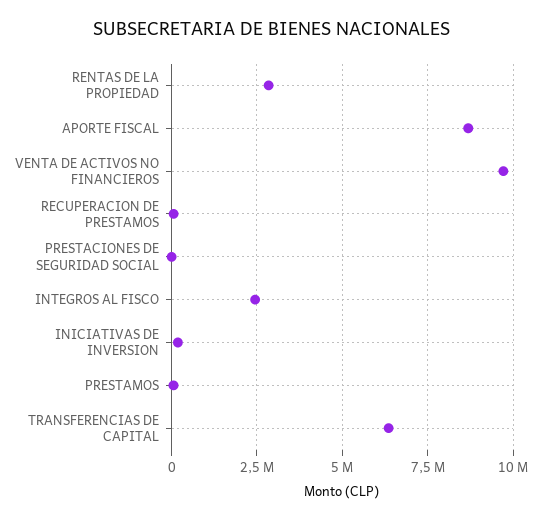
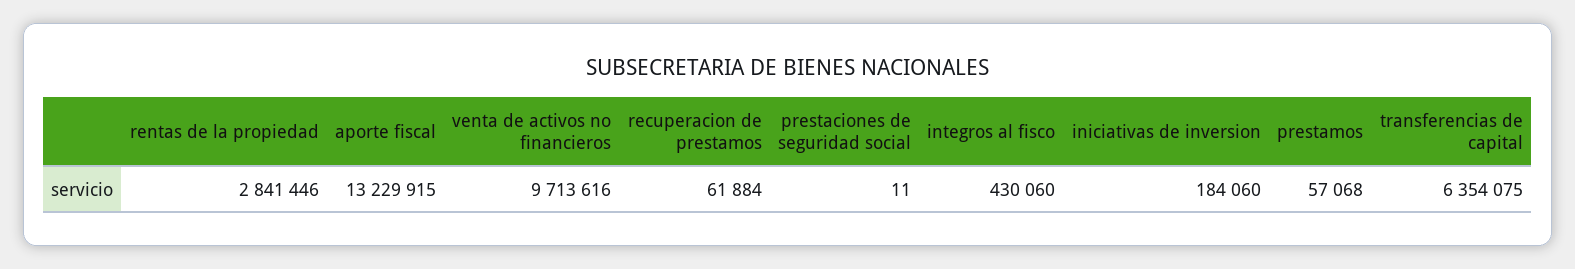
  {
    "RENTAS DE LA PROPIEDAD": 2841446,
-   "APORTE FISCAL": 8750000,
+   "APORTE FISCAL": 13229915,
    "VENTA DE ACTIVOS NO FINANCIEROS": 9713616,
    "RECUPERACION DE PRESTAMOS": 61884,
    "PRESTACIONES DE SEGURIDAD SOCIAL": 11,
-   "INTEGROS AL FISCO": 2500000,
+   "INTEGROS AL FISCO": 430060,
    "INICIATIVAS DE INVERSION": 184060,
    "PRESTAMOS": 57068,
    "TRANSFERENCIAS DE CAPITAL": 6354075
  }

